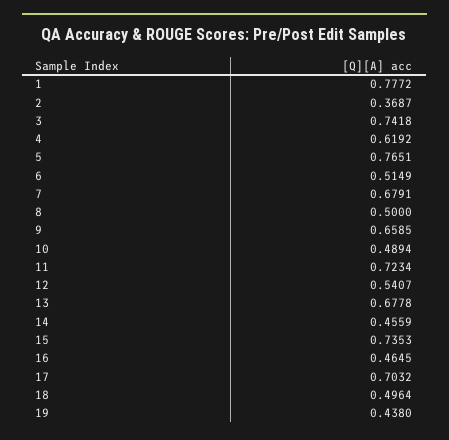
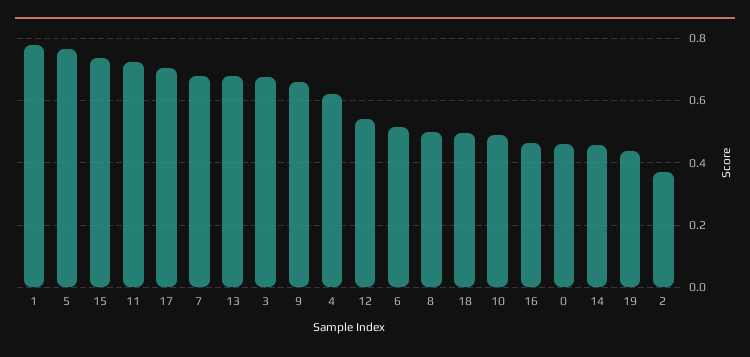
  {
    "1": 0.7772,
    "2": 0.3687,
-   "3": 0.7418,
+   "3": 0.68,
    "4": 0.6192,
    "5": 0.7651,
    "6": 0.5149,
    "7": 0.6791,
    "8": 0.5,
    "9": 0.6585,
    "10": 0.4894,
    "11": 0.7234,
    "12": 0.5407,
    "13": 0.6778,
    "14": 0.4559,
    "15": 0.7353,
    "16": 0.4645,
    "17": 0.7032,
    "18": 0.4964,
-   "19": 0.438
+   "19": 0.438,
+   "0": 0.46
  }

